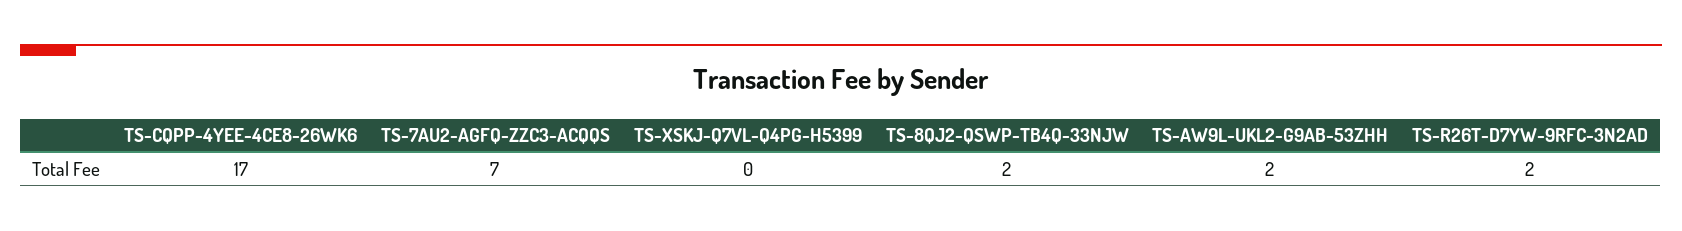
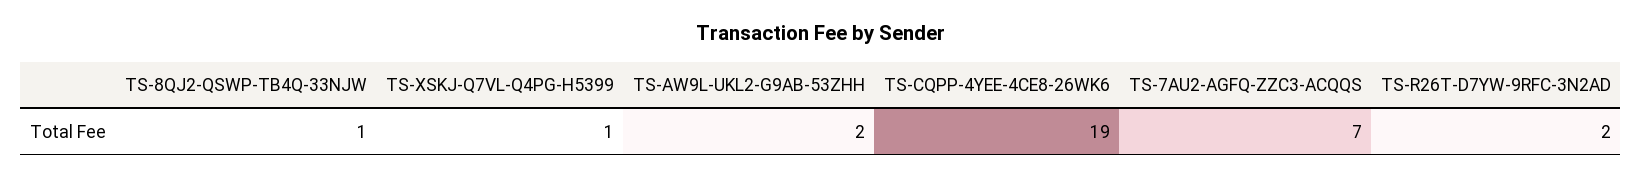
  {
-   "TS-CQPP-4YEE-4CE8-26WK6": 17,
+   "TS-CQPP-4YEE-4CE8-26WK6": 19,
    "TS-7AU2-AGFQ-ZZC3-ACQQS": 7,
-   "TS-XSKJ-Q7VL-Q4PG-H5399": 0,
+   "TS-XSKJ-Q7VL-Q4PG-H5399": 1,
-   "TS-8QJ2-QSWP-TB4Q-33NJW": 2,
+   "TS-8QJ2-QSWP-TB4Q-33NJW": 1,
    "TS-AW9L-UKL2-G9AB-53ZHH": 2,
    "TS-R26T-D7YW-9RFC-3N2AD": 2
  }

